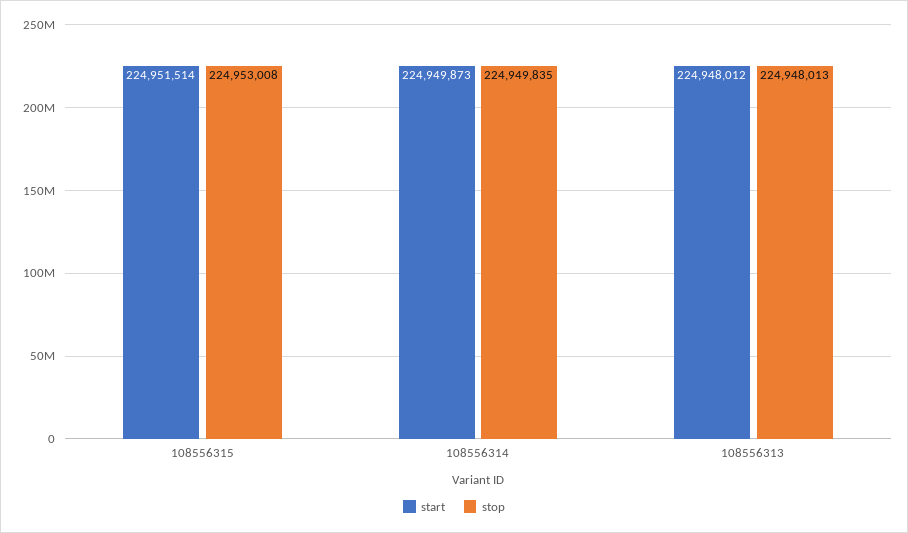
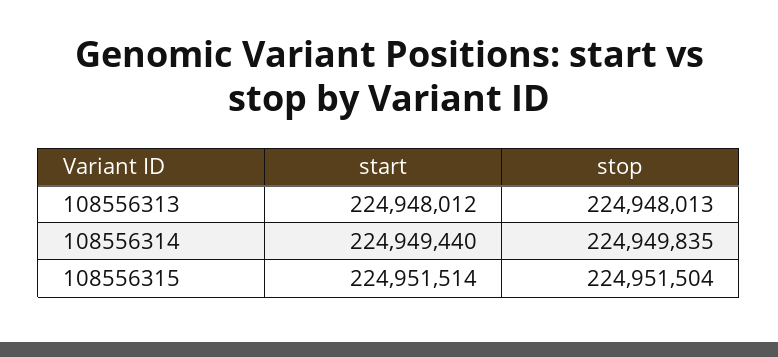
  {
    "start": {
      "108556315": 224951514,
-     "108556314": 224949873,
+     "108556314": 224949440,
      "108556313": 224948012
    },
    "stop": {
-     "108556315": 224953008,
+     "108556315": 224951504,
      "108556314": 224949835,
      "108556313": 224948013
    }
  }

